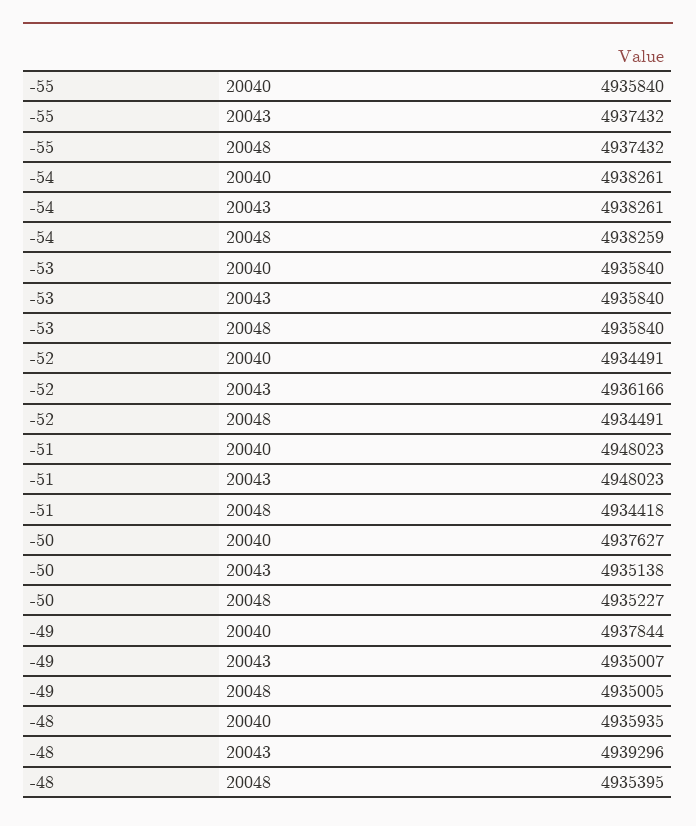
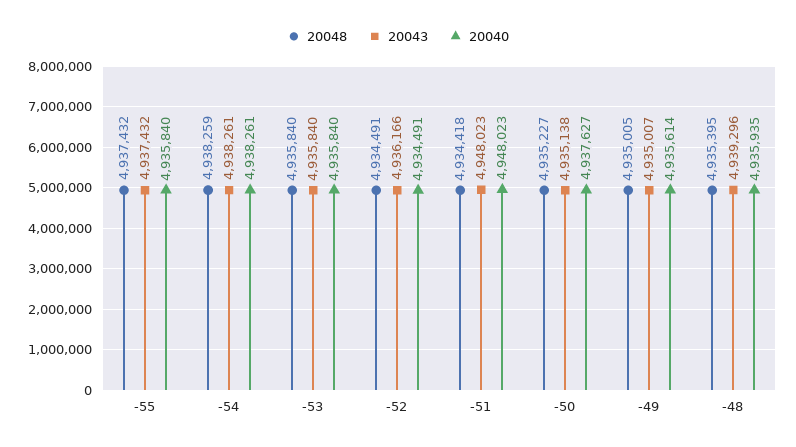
  {
    "20040": {
      "-55": 4935840,
      "-54": 4938261,
      "-53": 4935840,
      "-52": 4934491,
      "-51": 4948023,
      "-50": 4937627,
-     "-49": 4937844,
+     "-49": 4935614,
      "-48": 4935935
    },
    "20043": {
      "-55": 4937432,
      "-54": 4938261,
      "-53": 4935840,
      "-52": 4936166,
      "-51": 4948023,
      "-50": 4935138,
      "-49": 4935007,
      "-48": 4939296
    },
    "20048": {
      "-55": 4937432,
      "-54": 4938259,
      "-53": 4935840,
      "-52": 4934491,
      "-51": 4934418,
      "-50": 4935227,
      "-49": 4935005,
      "-48": 4935395
    }
  }

